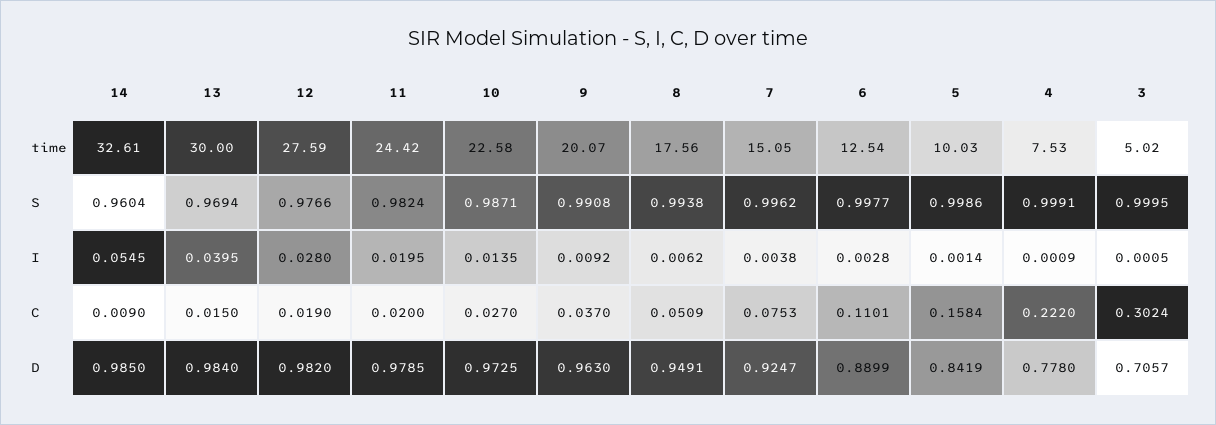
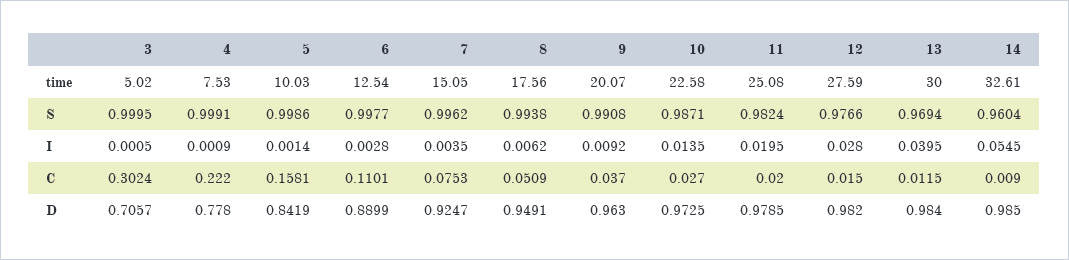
  {
    "14": {
      "time": 32.61,
      "S": 0.9604,
      "I": 0.0545,
      "C": 0.009,
      "D": 0.985
    },
    "13": {
      "time": 30,
      "S": 0.9694,
      "I": 0.0395,
-     "C": 0.015,
+     "C": 0.0115,
      "D": 0.984
    },
    "12": {
      "time": 27.59,
      "S": 0.9766,
      "I": 0.028,
-     "C": 0.019,
+     "C": 0.015,
      "D": 0.982
    },
    "11": {
-     "time": 24.42,
+     "time": 25.08,
      "S": 0.9824,
      "I": 0.0195,
      "C": 0.02,
      "D": 0.9785
    },
    "10": {
      "time": 22.58,
      "S": 0.9871,
      "I": 0.0135,
      "C": 0.027,
      "D": 0.9725
    },
    "9": {
      "time": 20.07,
      "S": 0.9908,
      "I": 0.0092,
      "C": 0.037,
      "D": 0.963
    },
    "8": {
      "time": 17.56,
      "S": 0.9938,
      "I": 0.0062,
      "C": 0.0509,
      "D": 0.9491
    },
    "7": {
      "time": 15.05,
      "S": 0.9962,
-     "I": 0.0038,
+     "I": 0.0035,
      "C": 0.0753,
      "D": 0.9247
    },
    "6": {
      "time": 12.54,
      "S": 0.9977,
      "I": 0.0028,
      "C": 0.1101,
      "D": 0.8899
    },
    "5": {
      "time": 10.03,
      "S": 0.9986,
      "I": 0.0014,
-     "C": 0.1584,
+     "C": 0.1581,
      "D": 0.8419
    },
    "4": {
      "time": 7.53,
      "S": 0.9991,
      "I": 0.0009,
      "C": 0.222,
      "D": 0.778
    },
    "3": {
      "time": 5.02,
      "S": 0.9995,
      "I": 0.0005,
      "C": 0.3024,
      "D": 0.7057
    }
  }

